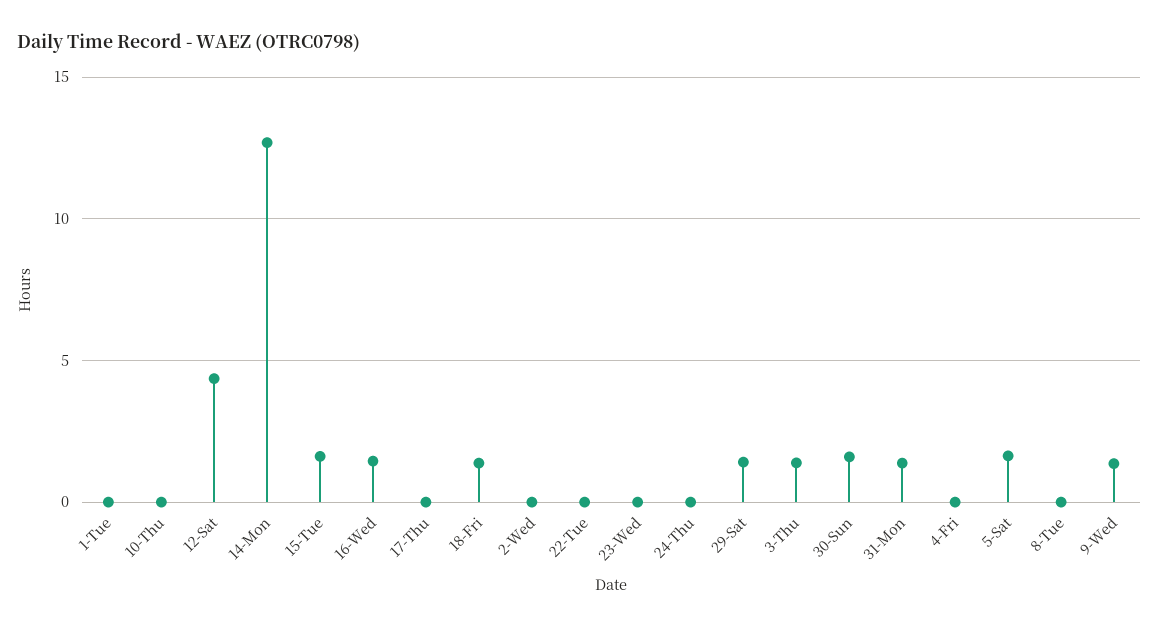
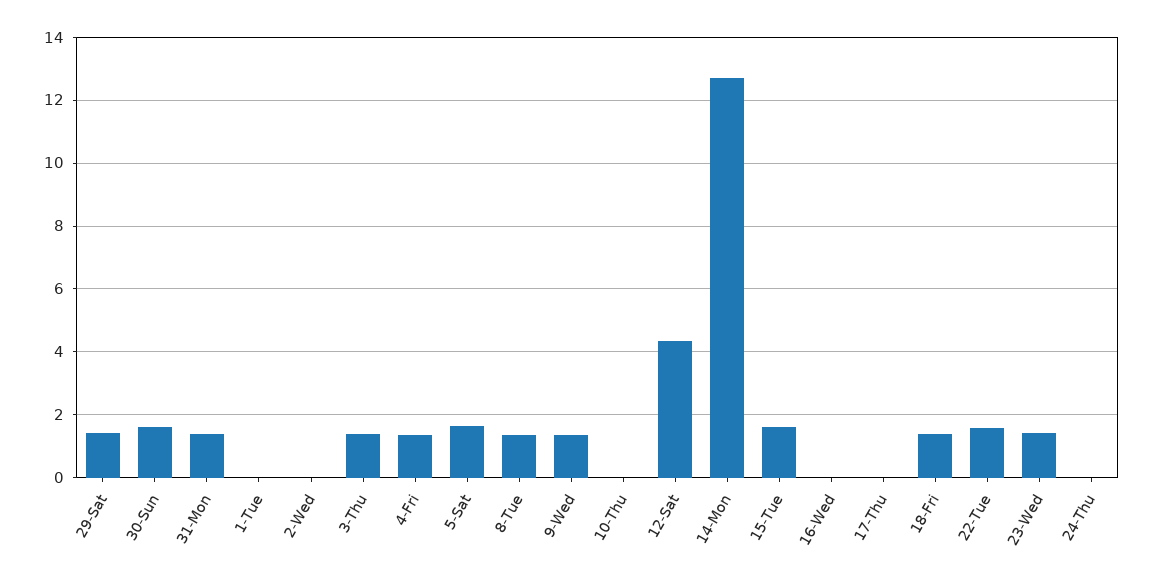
  {
    "1-Tue": 0,
    "10-Thu": 0,
    "12-Sat": 4.4,
    "14-Mon": 12.6,
    "15-Tue": 1.6,
-   "16-Wed": 1.5,
+   "16-Wed": 0,
    "17-Thu": 0,
    "18-Fri": 1.4,
    "2-Wed": 0,
-   "22-Tue": 0,
+   "22-Tue": 1.6,
-   "23-Wed": 0,
+   "23-Wed": 1.4,
    "24-Thu": 0,
    "29-Sat": 1.4,
    "3-Thu": 1.4,
    "30-Sun": 1.6,
    "31-Mon": 1.4,
-   "4-Fri": 0,
+   "4-Fri": 1.4,
    "5-Sat": 1.6,
-   "8-Tue": 0,
+   "8-Tue": 1.4,
    "9-Wed": 1.4
  }

